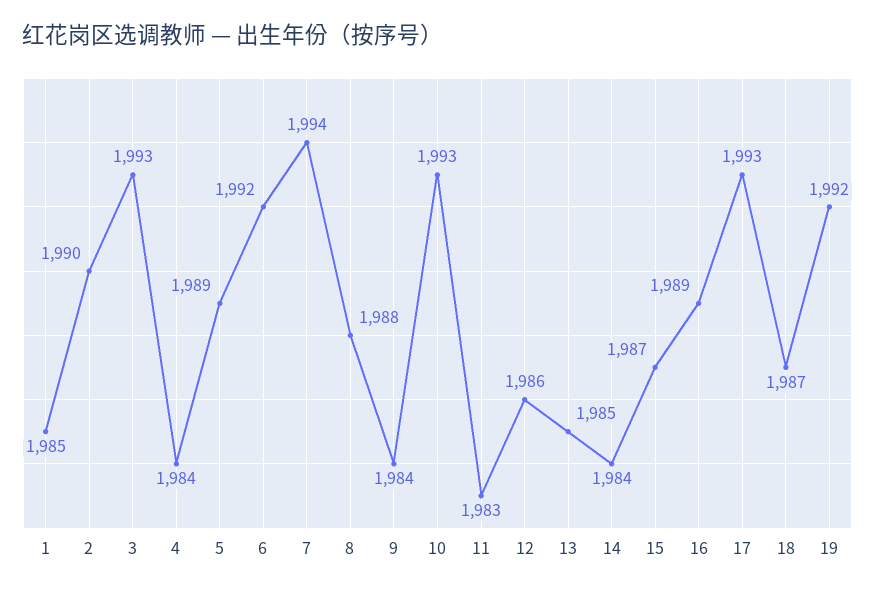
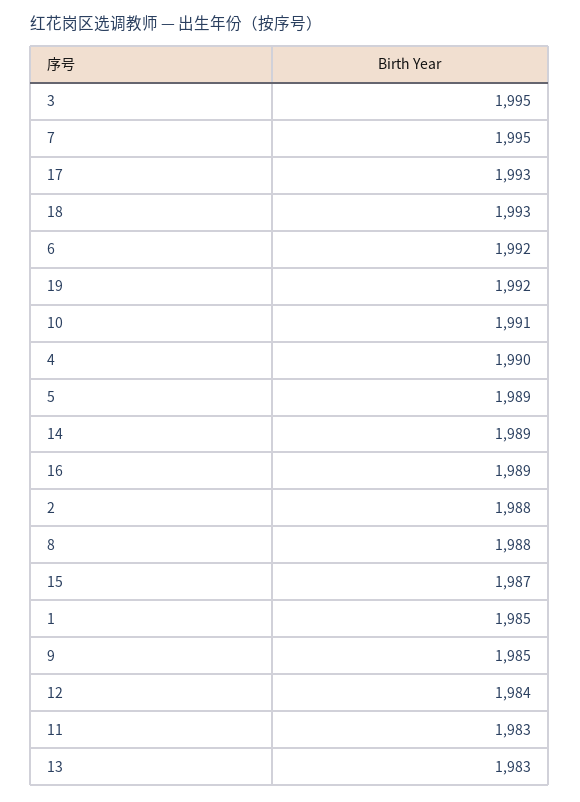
  {
    "1": 1985,
-   "2": 1990,
+   "2": 1988,
-   "3": 1993,
+   "3": 1995,
-   "4": 1984,
+   "4": 1990,
    "5": 1989,
    "6": 1992,
-   "7": 1994,
+   "7": 1995,
    "8": 1988,
-   "9": 1984,
+   "9": 1985,
-   "10": 1993,
+   "10": 1991,
    "11": 1983,
-   "12": 1986,
+   "12": 1984,
-   "13": 1985,
+   "13": 1983,
-   "14": 1984,
+   "14": 1989,
    "15": 1987,
    "16": 1989,
    "17": 1993,
-   "18": 1987,
+   "18": 1993,
    "19": 1992
  }

